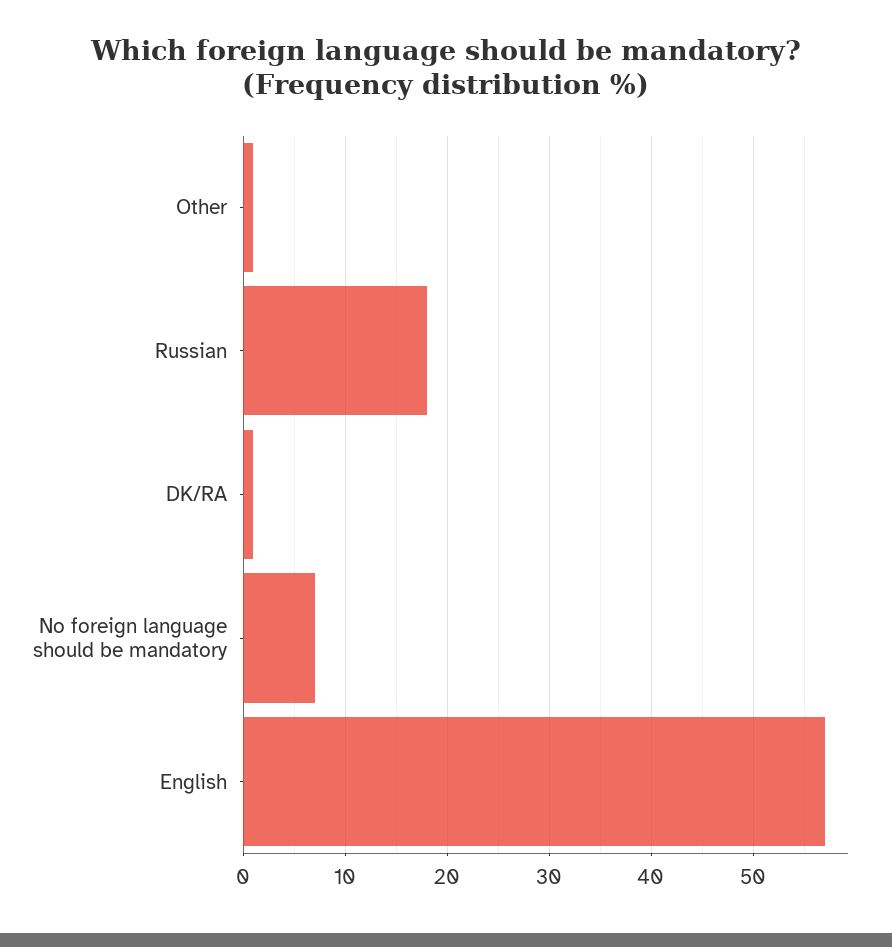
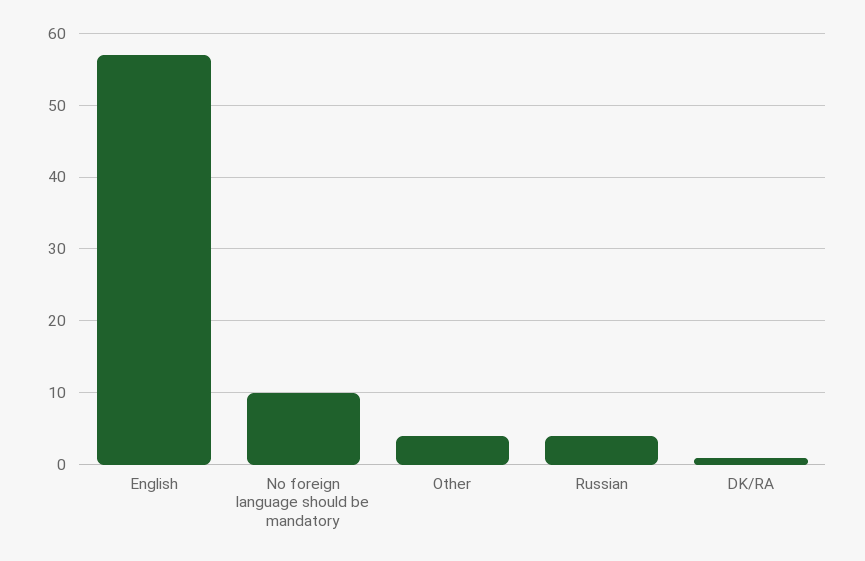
  {
-   "Other": 1,
+   "Other": 4,
-   "Russian": 18,
+   "Russian": 4,
    "DK/RA": 1,
-   "No foreign language should be mandatory": 7,
+   "No foreign language should be mandatory": 10,
    "English": 57
  }

